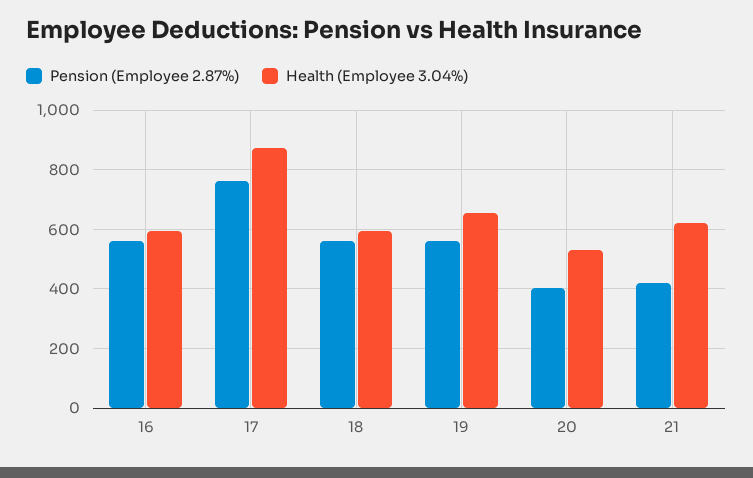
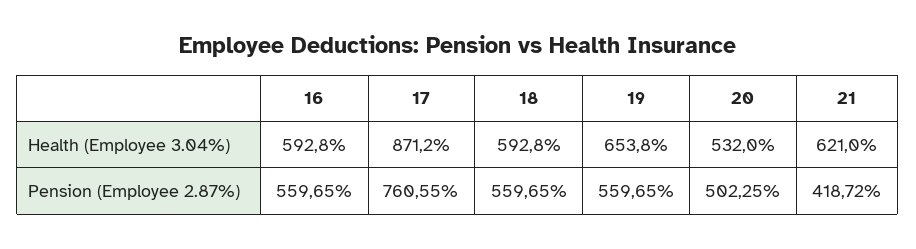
  {
    "Pension (Employee 2.87%)": {
      "16": 559.65,
      "17": 760.55,
      "18": 559.65,
      "19": 559.65,
-     "20": 400,
+     "20": 502.25,
      "21": 418.72
    },
    "Health (Employee 3.04%)": {
      "16": 592.8,
      "17": 871.2,
      "18": 592.8,
      "19": 653.8,
      "20": 532,
      "21": 621
    }
  }

